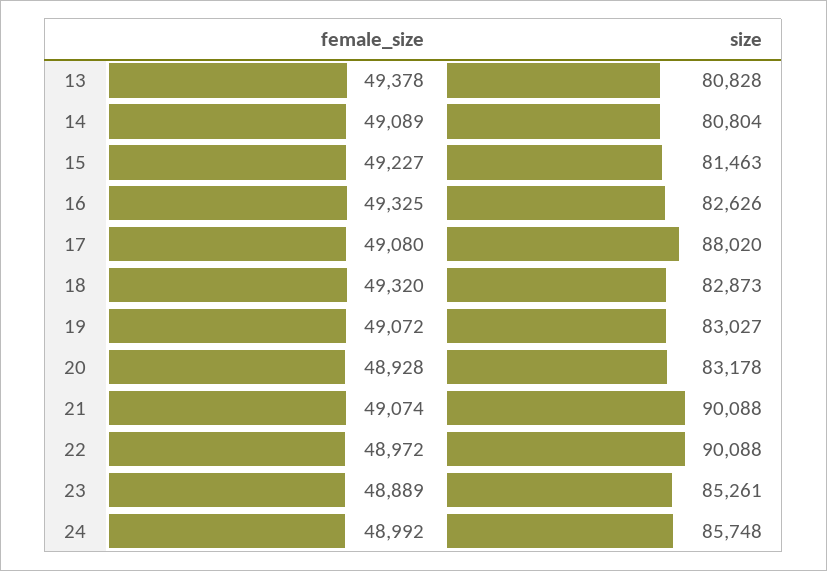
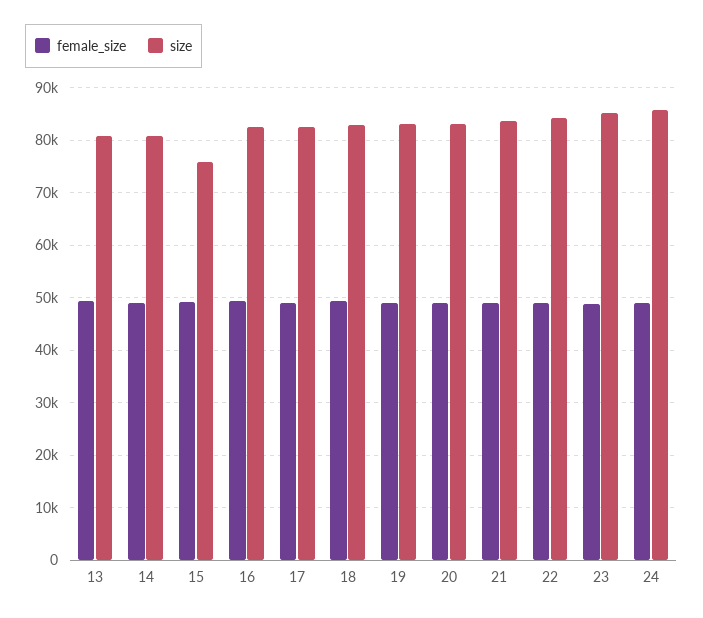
  {
    "female_size": {
      "13": 49378,
      "14": 49089,
      "15": 49227,
      "16": 49325,
      "17": 49080,
      "18": 49320,
      "19": 49072,
      "20": 48928,
      "21": 49074,
      "22": 48972,
      "23": 48889,
      "24": 48992
    },
    "size": {
      "13": 80828,
      "14": 80804,
-     "15": 81463,
+     "15": 76000,
      "16": 82626,
-     "17": 88020,
+     "17": 82000,
      "18": 82873,
      "19": 83027,
      "20": 83178,
-     "21": 90088,
+     "21": 84000,
-     "22": 90088,
+     "22": 84000,
      "23": 85261,
      "24": 85748
    }
  }

